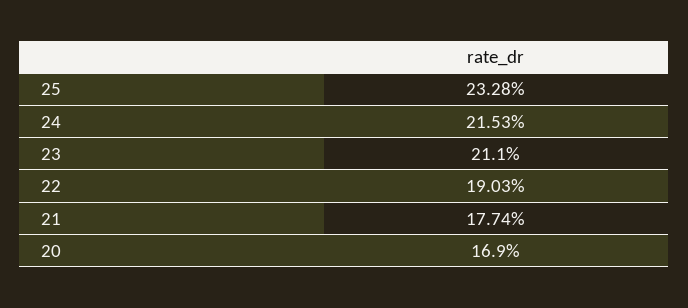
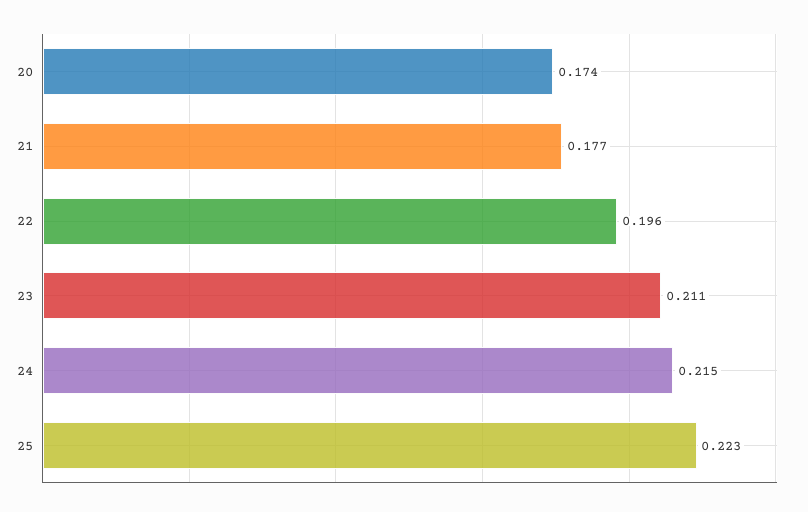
  {
-   "25": 0.2328,
+   "25": 0.223,
    "24": 0.2153,
    "23": 0.211,
-   "22": 0.1903,
+   "22": 0.196,
    "21": 0.1774,
-   "20": 0.169
+   "20": 0.174
  }

